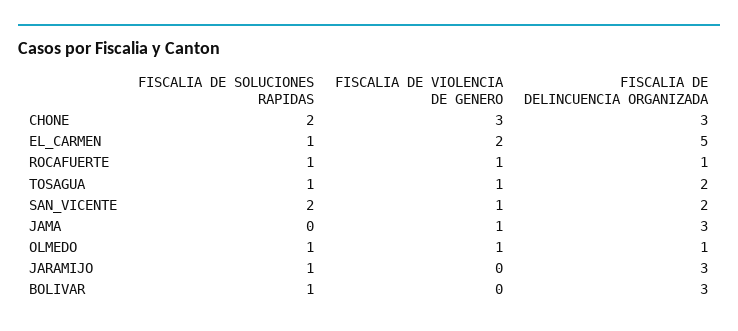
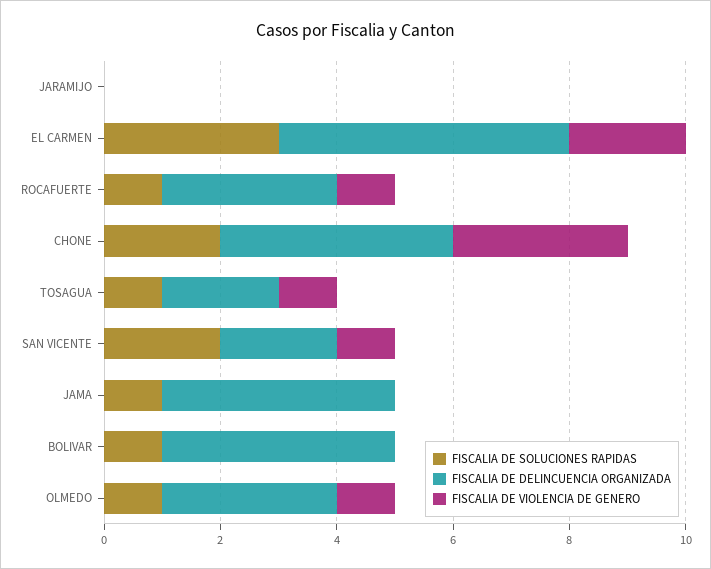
  {
    "FISCALIA DE SOLUCIONES RAPIDAS": {
      "CHONE": 2,
-     "EL_CARMEN": 1,
+     "EL_CARMEN": 3,
      "ROCAFUERTE": 1,
      "TOSAGUA": 1,
      "SAN_VICENTE": 2,
-     "JAMA": 0,
+     "JAMA": 1,
      "OLMEDO": 1,
-     "JARAMIJO": 1,
+     "JARAMIJO": 0,
      "BOLIVAR": 1
    },
    "FISCALIA DE VIOLENCIA DE GENERO": {
      "CHONE": 3,
      "EL_CARMEN": 2,
      "ROCAFUERTE": 1,
      "TOSAGUA": 1,
      "SAN_VICENTE": 1,
-     "JAMA": 1,
+     "JAMA": 0,
      "OLMEDO": 1,
      "JARAMIJO": 0,
      "BOLIVAR": 0
    },
    "FISCALIA DE DELINCUENCIA ORGANIZADA": {
-     "CHONE": 3,
+     "CHONE": 4,
      "EL_CARMEN": 5,
-     "ROCAFUERTE": 1,
+     "ROCAFUERTE": 3,
      "TOSAGUA": 2,
      "SAN_VICENTE": 2,
-     "JAMA": 3,
+     "JAMA": 4,
-     "OLMEDO": 1,
+     "OLMEDO": 3,
-     "JARAMIJO": 3,
+     "JARAMIJO": 0,
-     "BOLIVAR": 3
+     "BOLIVAR": 4
    }
  }

